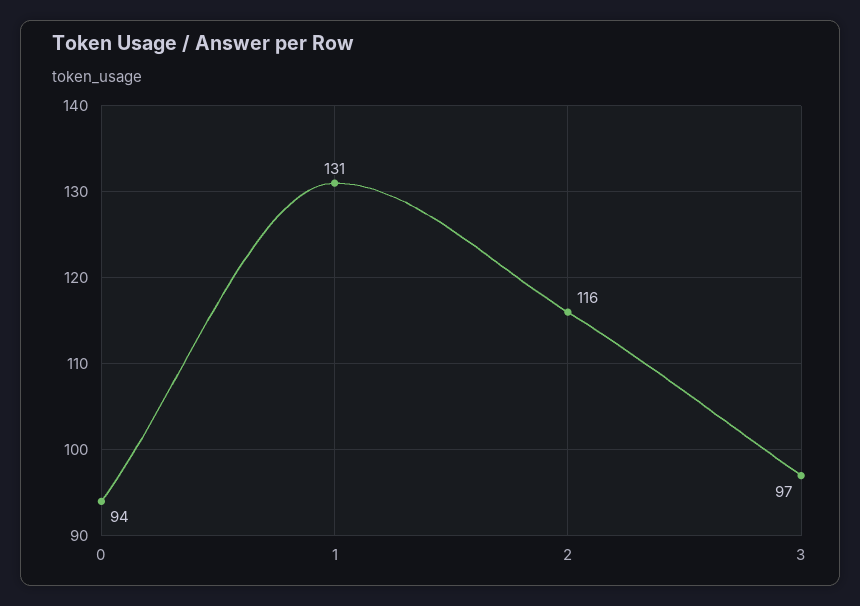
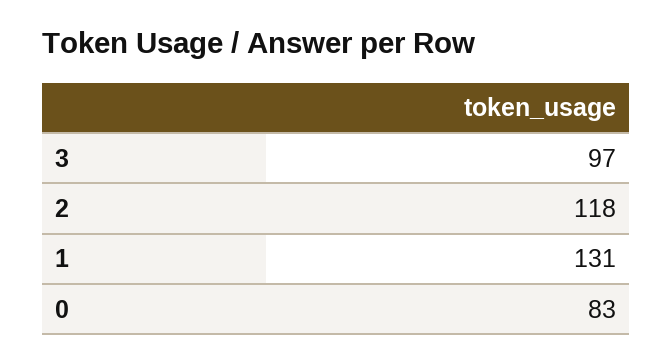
  {
-   "0": 94,
+   "0": 83,
    "1": 131,
-   "2": 116,
+   "2": 118,
    "3": 97
  }

